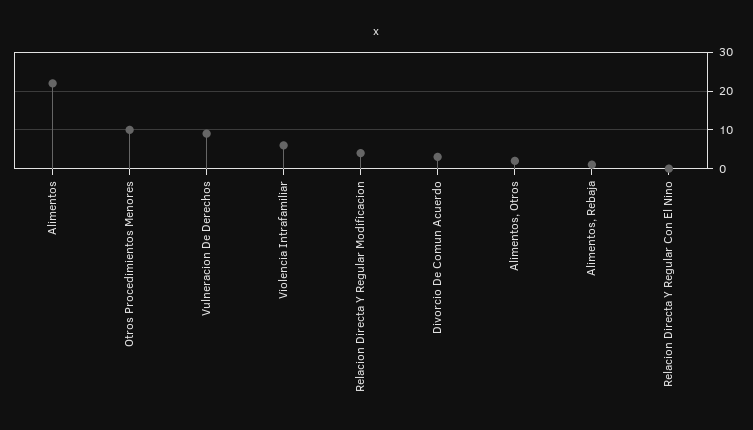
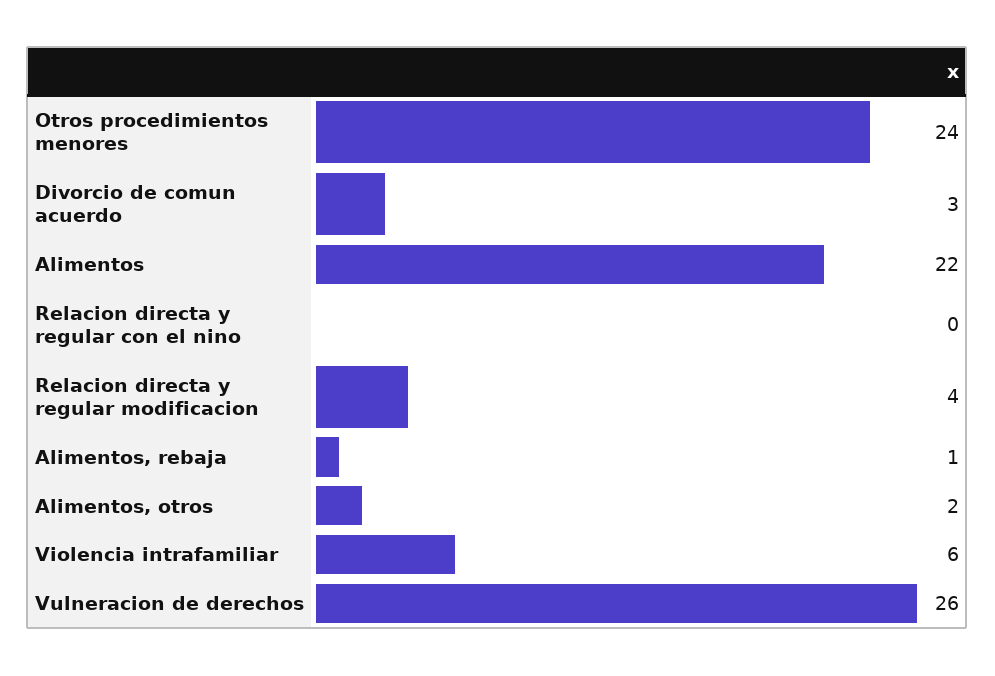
  {
    "Alimentos": 22,
-   "Otros Procedimientos Menores": 10,
+   "Otros Procedimientos Menores": 24,
-   "Vulneracion De Derechos": 10,
+   "Vulneracion De Derechos": 26,
    "Violencia Intrafamiliar": 6,
    "Relacion Directa Y Regular Modificacion": 4,
    "Divorcio De Comun Acuerdo": 3,
    "Alimentos, Otros": 2,
    "Alimentos, Rebaja": 1,
    "Relacion Directa Y Regular Con El Nino": 0
  }

